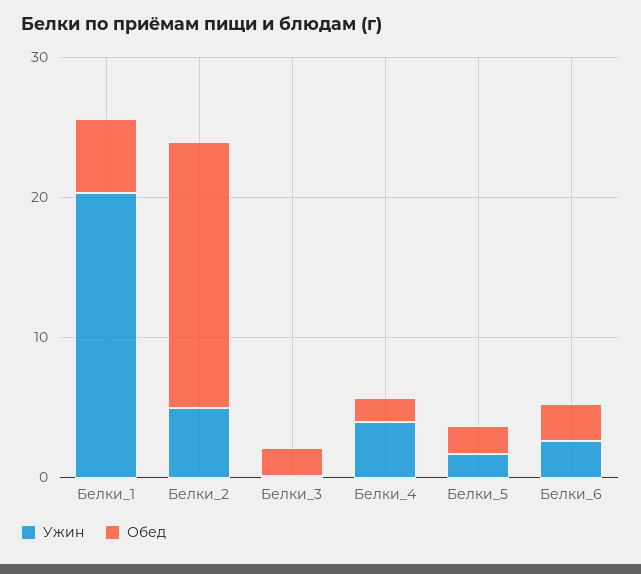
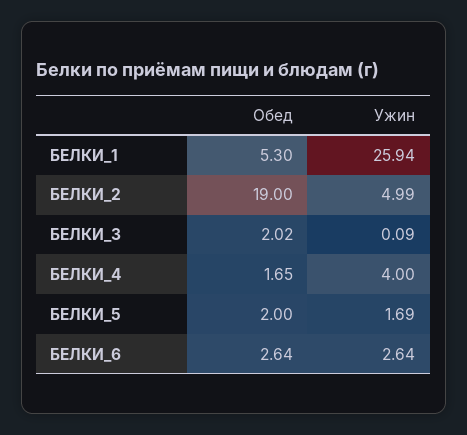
  {
    "Ужин": {
-     "Белки_1": 20,
+     "Белки_1": 25.94,
      "Белки_2": 4.99,
      "Белки_3": 0.09,
      "Белки_4": 4,
      "Белки_5": 1.69,
      "Белки_6": 2.64
    },
    "Обед": {
      "Белки_1": 5.3,
      "Белки_2": 19,
      "Белки_3": 2.02,
      "Белки_4": 1.65,
      "Белки_5": 2,
      "Белки_6": 2.64
    }
  }

